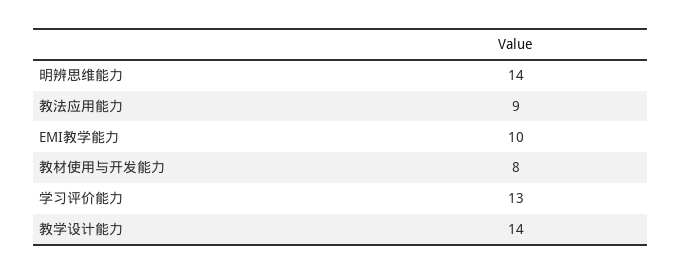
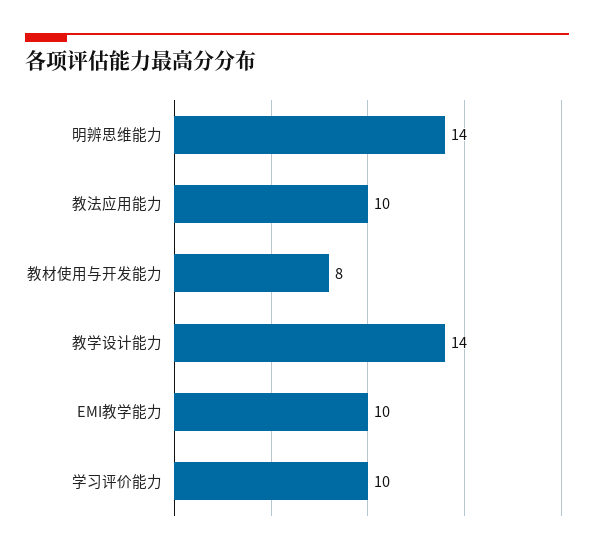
  {
    "明辨思维能力": 14,
-   "教法应用能力": 9,
+   "教法应用能力": 10,
    "EMI教学能力": 10,
    "教材使用与开发能力": 8,
-   "学习评价能力": 13,
+   "学习评价能力": 10,
    "教学设计能力": 14
  }

